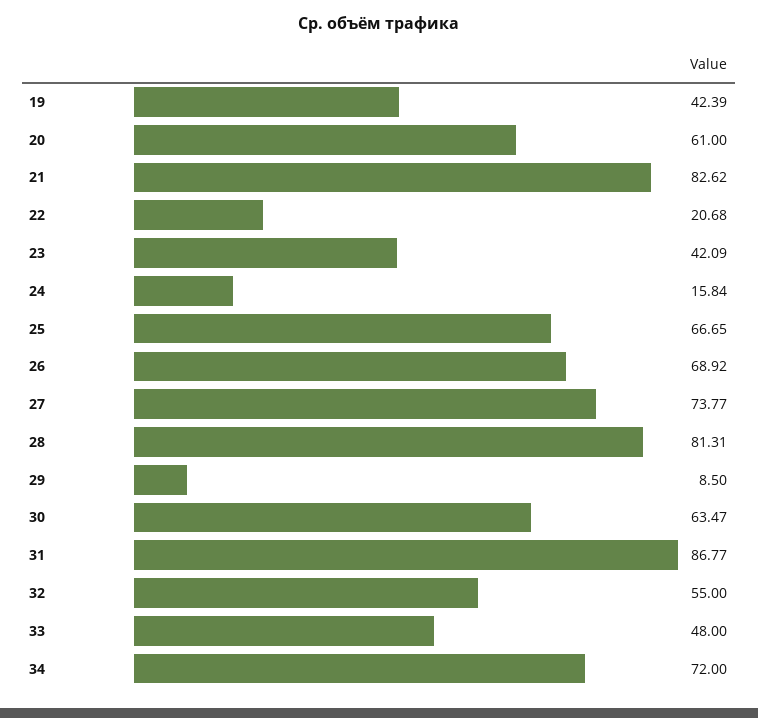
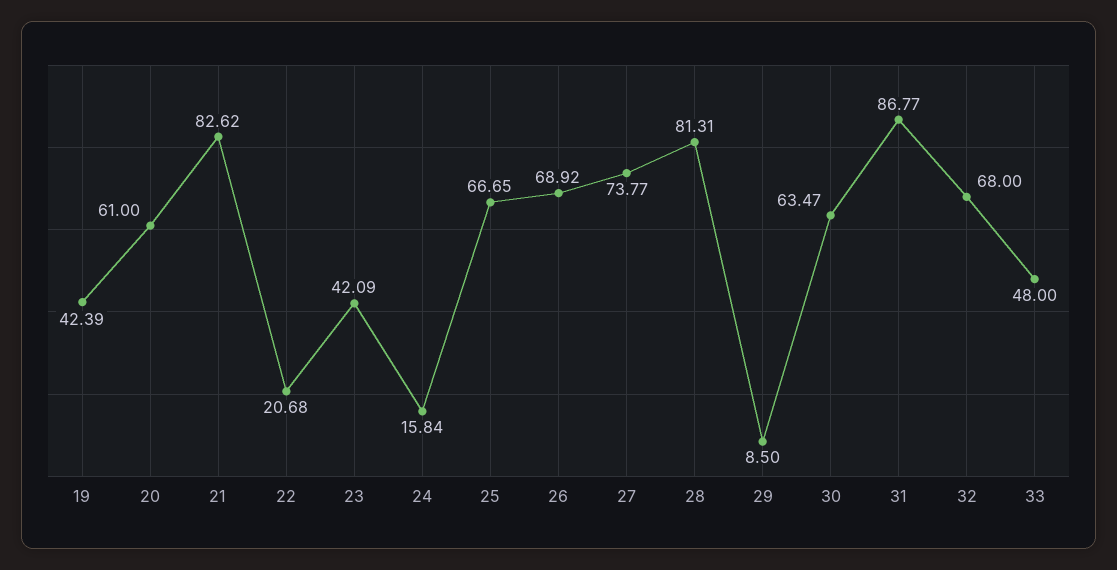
  {
    "19": 42.39,
    "20": 61,
    "21": 82.62,
    "22": 20.68,
    "23": 42.09,
    "24": 15.84,
    "25": 66.65,
    "26": 68.92,
    "27": 73.77,
    "28": 81.31,
    "29": 8.5,
    "30": 63.47,
    "31": 86.77,
-   "32": 55,
+   "32": 68,
-   "33": 48,
+   "33": 48
-   "34": 72
  }

